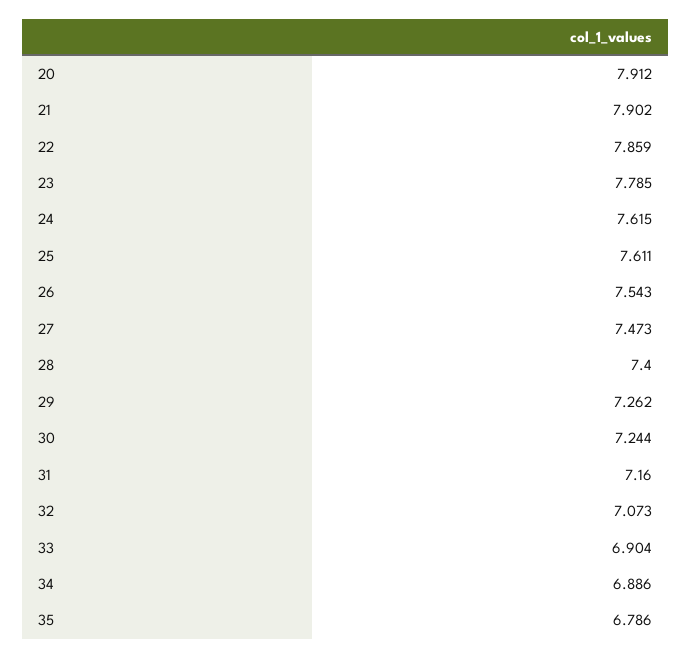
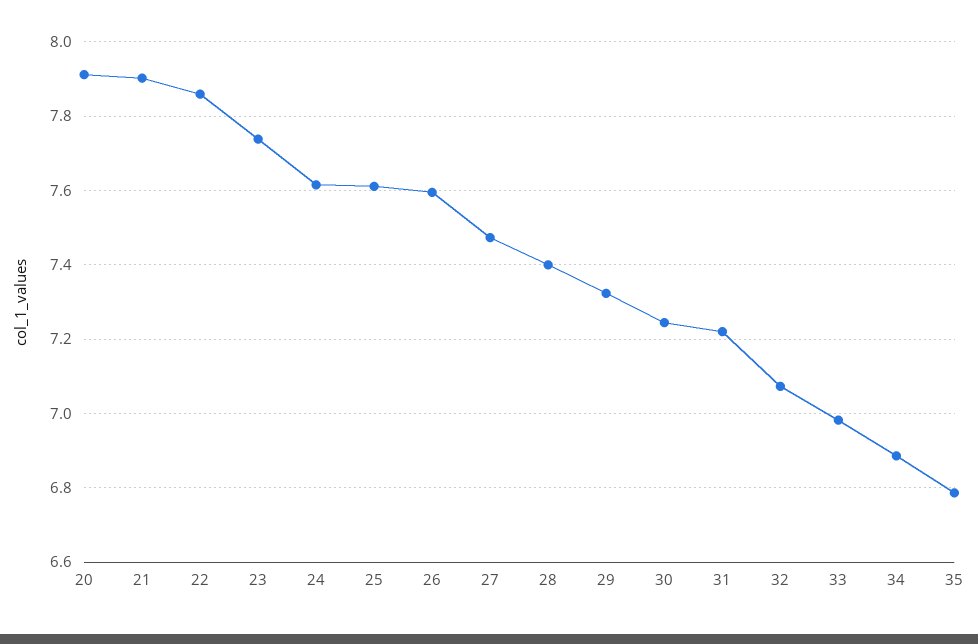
  {
    "20": 7.912,
    "21": 7.902,
    "22": 7.859,
-   "23": 7.785,
+   "23": 7.74,
    "24": 7.615,
    "25": 7.611,
-   "26": 7.543,
+   "26": 7.6,
    "27": 7.473,
    "28": 7.4,
-   "29": 7.262,
+   "29": 7.32,
    "30": 7.244,
-   "31": 7.16,
+   "31": 7.22,
    "32": 7.073,
-   "33": 6.904,
+   "33": 6.98,
    "34": 6.886,
    "35": 6.786
  }

